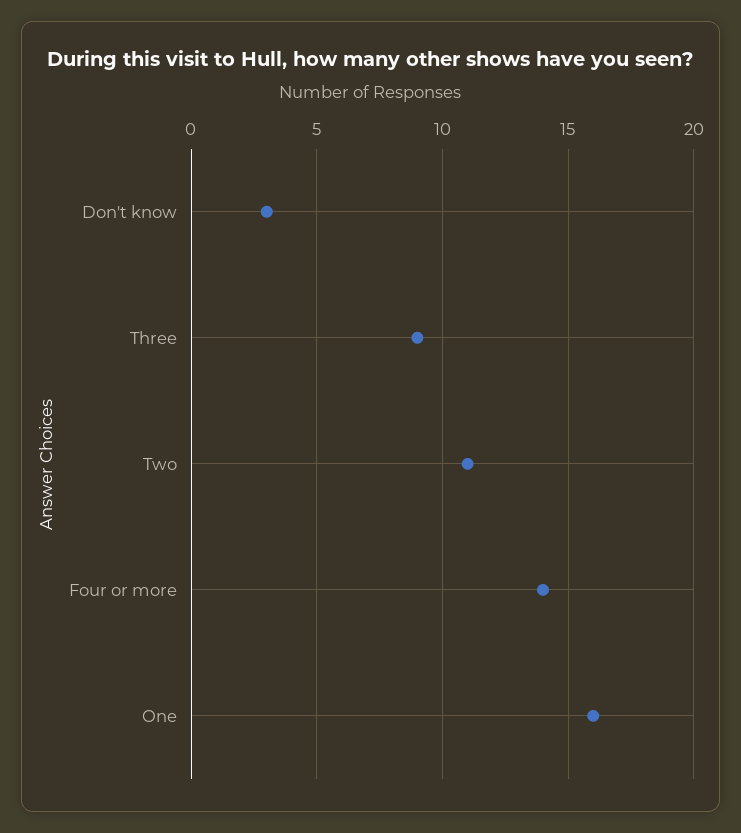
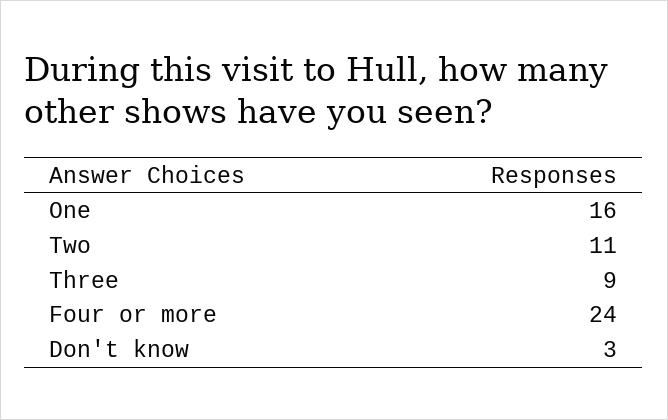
  {
    "Don't know": 3,
    "Three": 9,
    "Two": 11,
-   "Four or more": 14,
+   "Four or more": 24,
    "One": 16
  }

